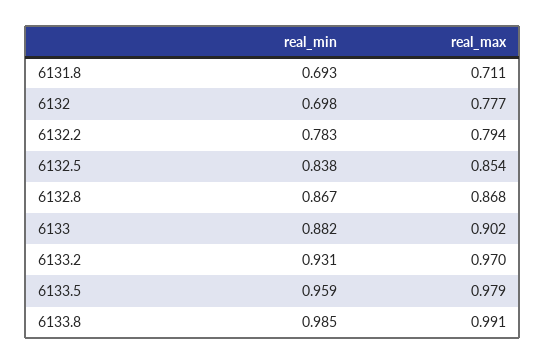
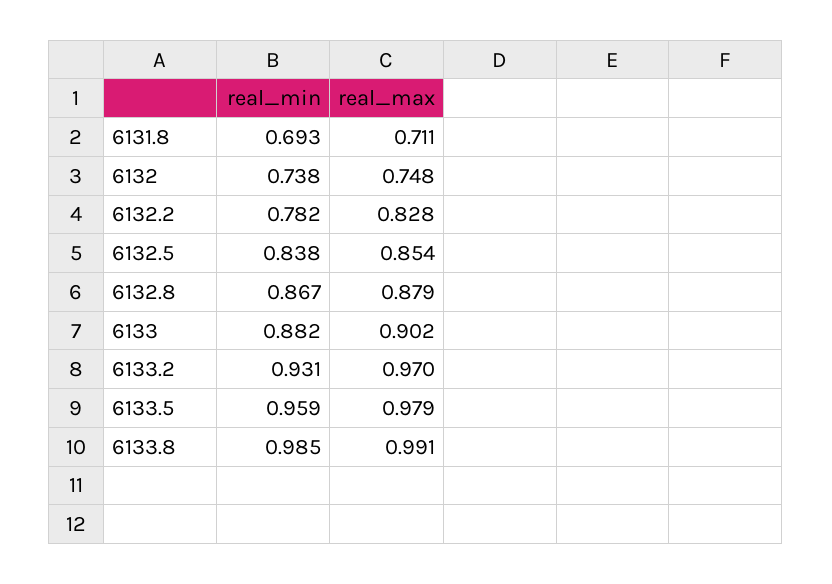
  {
    "real_min": {
      "6131.8": 0.693,
-     "6132": 0.698,
+     "6132": 0.738,
-     "6132.2": 0.783,
+     "6132.2": 0.782,
      "6132.5": 0.838,
      "6132.8": 0.867,
      "6133": 0.882,
      "6133.2": 0.931,
      "6133.5": 0.959,
      "6133.8": 0.985
    },
    "real_max": {
      "6131.8": 0.711,
-     "6132": 0.777,
+     "6132": 0.748,
-     "6132.2": 0.794,
+     "6132.2": 0.828,
      "6132.5": 0.854,
-     "6132.8": 0.868,
+     "6132.8": 0.879,
      "6133": 0.902,
      "6133.2": 0.97,
      "6133.5": 0.979,
      "6133.8": 0.991
    }
  }

